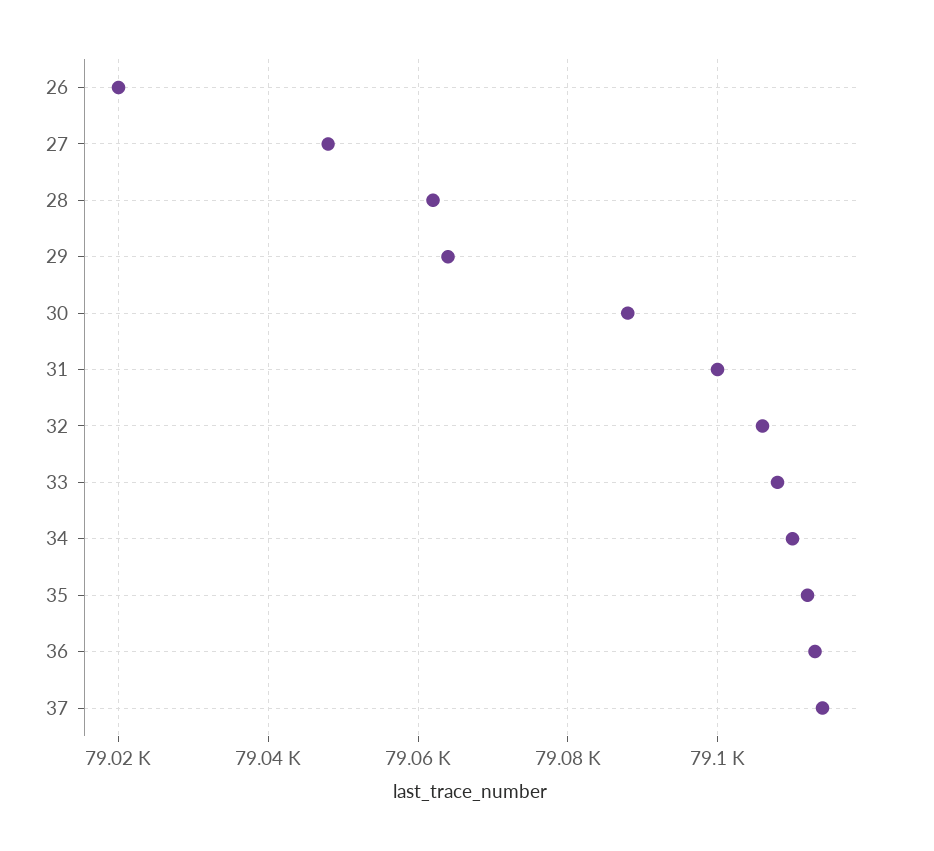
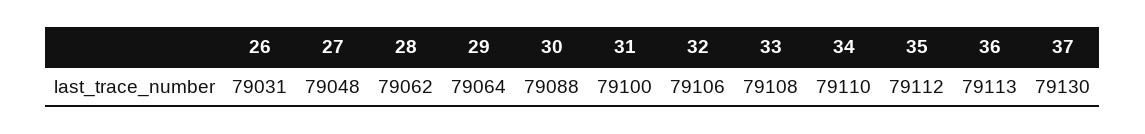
  {
-   "26": 79020,
+   "26": 79031,
    "27": 79048,
    "28": 79062,
    "29": 79064,
    "30": 79088,
    "31": 79100,
    "32": 79106,
    "33": 79108,
    "34": 79110,
    "35": 79112,
    "36": 79113,
-   "37": 79115
+   "37": 79130
  }

